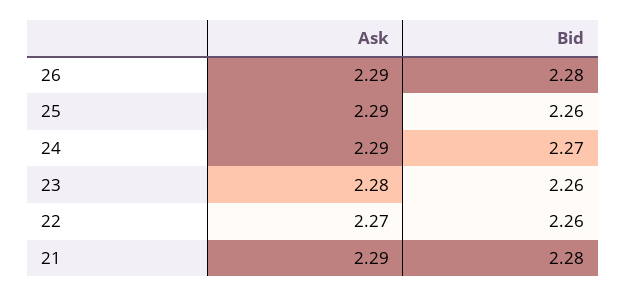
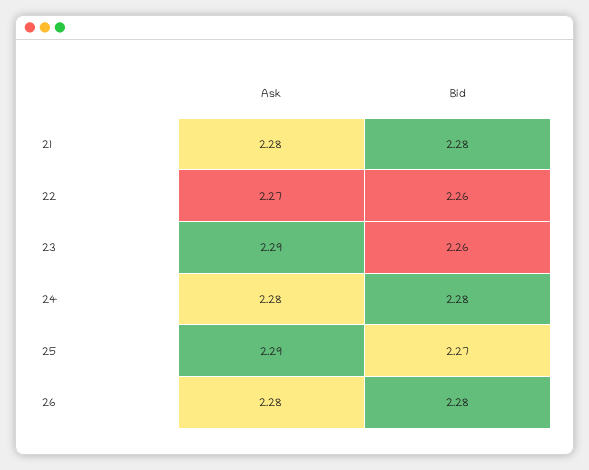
  {
    "Ask": {
-     "26": 2.29,
+     "26": 2.28,
      "25": 2.29,
-     "24": 2.29,
+     "24": 2.28,
-     "23": 2.28,
+     "23": 2.29,
      "22": 2.27,
-     "21": 2.29
+     "21": 2.28
    },
    "Bid": {
      "26": 2.28,
-     "25": 2.26,
+     "25": 2.27,
-     "24": 2.27,
+     "24": 2.28,
      "23": 2.26,
      "22": 2.26,
      "21": 2.28
    }
  }

